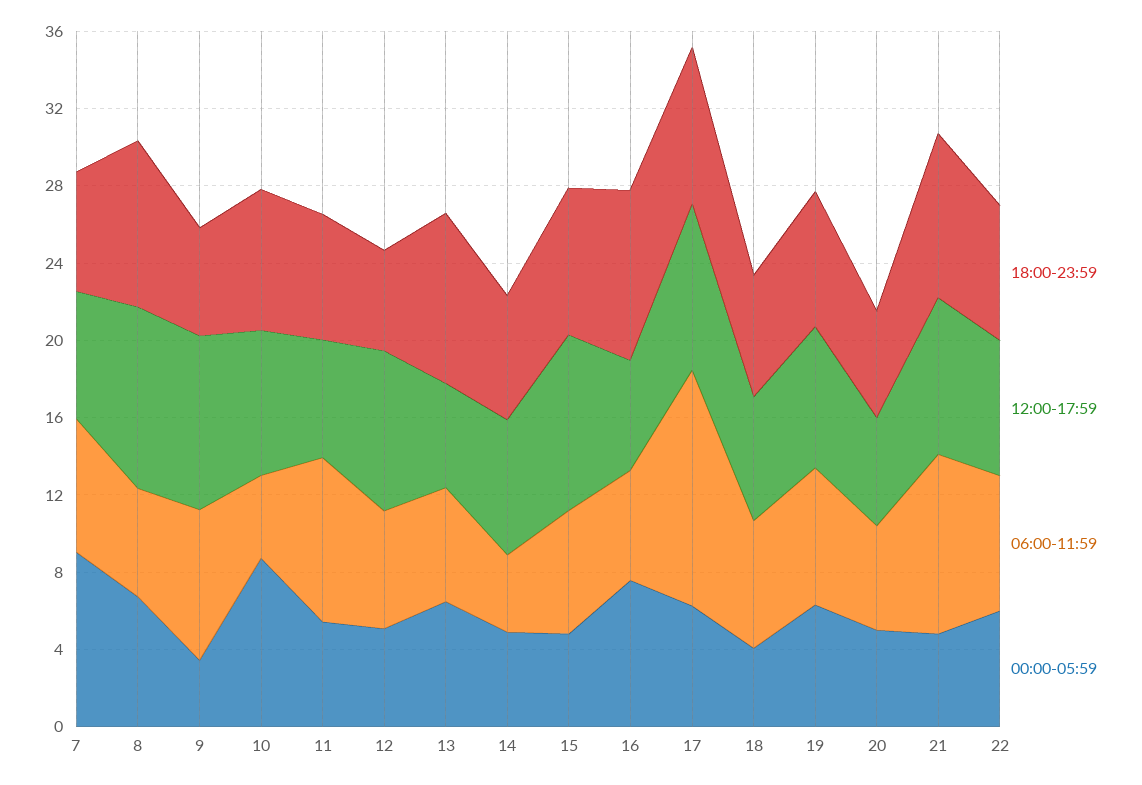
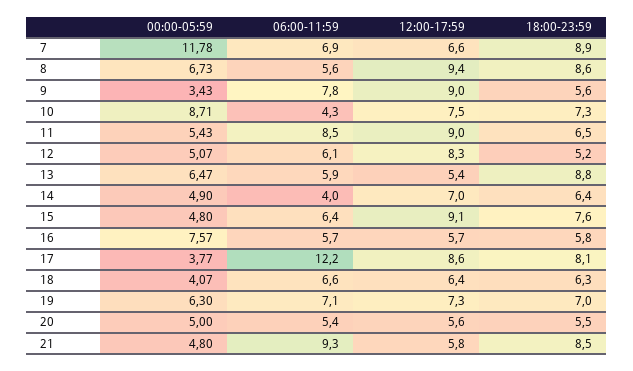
  {
    "18:00-23:59": {
-     "7": 6,
+     "7": 8.9,
      "8": 8.6,
      "9": 5.6,
      "10": 7.3,
      "11": 6.5,
      "12": 5.2,
      "13": 8.8,
      "14": 6.4,
      "15": 7.6,
-     "16": 9,
+     "16": 5.8,
      "17": 8.1,
      "18": 6.3,
      "19": 7,
      "20": 5.5,
-     "21": 8.5,
+     "21": 8.5
-     "22": 7
    },
    "12:00-17:59": {
      "7": 6.6,
      "8": 9.4,
      "9": 9,
      "10": 7.5,
-     "11": 6,
+     "11": 9,
      "12": 8.3,
      "13": 5.4,
      "14": 7,
      "15": 9.1,
      "16": 5.7,
      "17": 8.6,
      "18": 6.4,
      "19": 7.3,
      "20": 5.6,
-     "21": 8,
+     "21": 5.8
-     "22": 7
    },
    "06:00-11:59": {
      "7": 6.9,
      "8": 5.6,
      "9": 7.8,
      "10": 4.3,
      "11": 8.5,
      "12": 6.1,
      "13": 5.9,
      "14": 4,
      "15": 6.4,
      "16": 5.7,
      "17": 12.2,
      "18": 6.6,
      "19": 7.1,
      "20": 5.4,
-     "21": 9.3,
+     "21": 9.3
-     "22": 7
    },
    "00:00-05:59": {
-     "7": 9,
+     "7": 11.78,
      "8": 6.73,
      "9": 3.43,
      "10": 8.71,
      "11": 5.43,
      "12": 5.07,
      "13": 6.47,
      "14": 4.9,
      "15": 4.8,
      "16": 7.57,
-     "17": 6,
+     "17": 3.77,
      "18": 4.07,
      "19": 6.3,
      "20": 5,
-     "21": 4.8,
+     "21": 4.8
-     "22": 6
    }
  }

